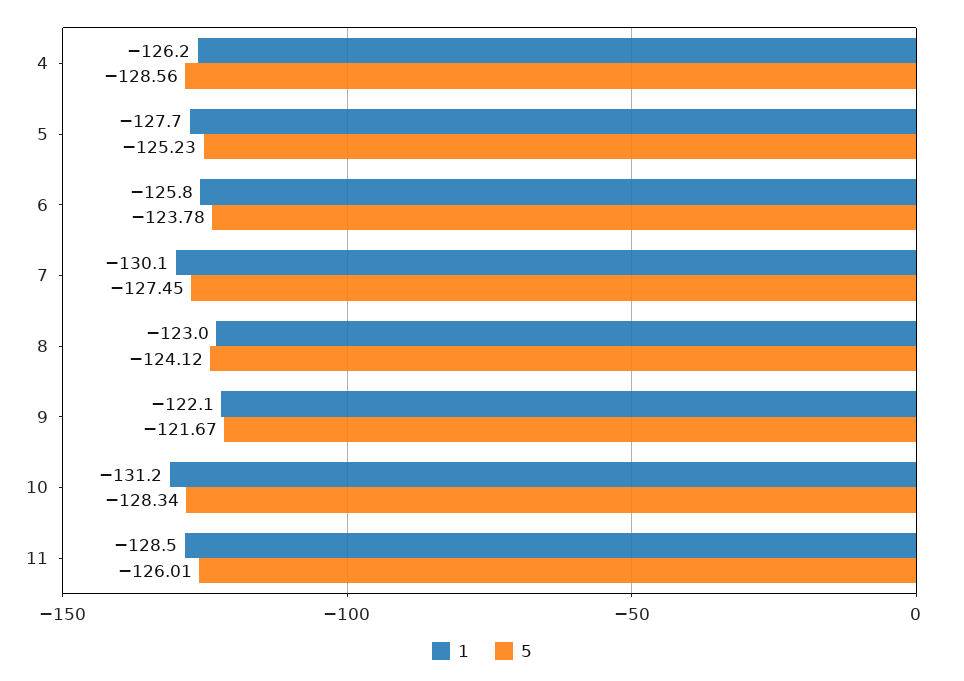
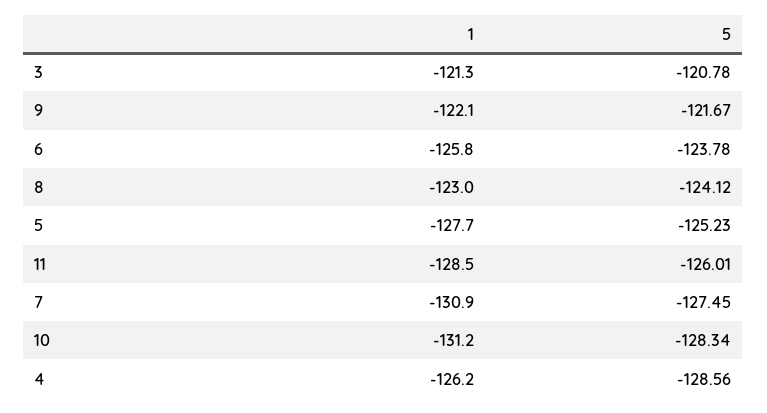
  {
    "1": {
      "4": -126.2,
      "5": -127.7,
      "6": -125.8,
-     "7": -130.1,
+     "7": -130.9,
      "8": -123,
      "9": -122.1,
      "10": -131.2,
-     "11": -128.5
+     "11": -128.5,
+     "3": -121.3
    },
    "5": {
      "4": -128.56,
      "5": -125.23,
      "6": -123.78,
      "7": -127.45,
      "8": -124.12,
      "9": -121.67,
      "10": -128.34,
-     "11": -126.01
+     "11": -126.01,
+     "3": -120.78
    }
  }

